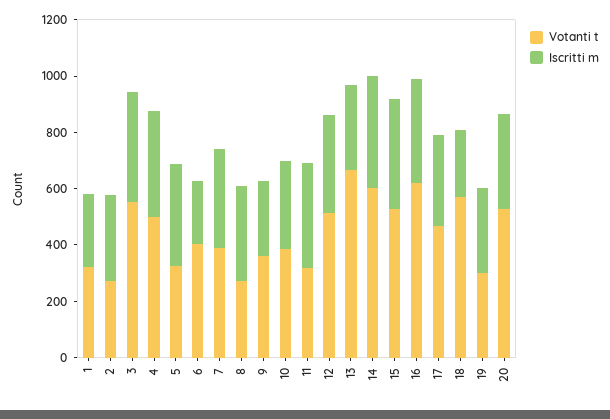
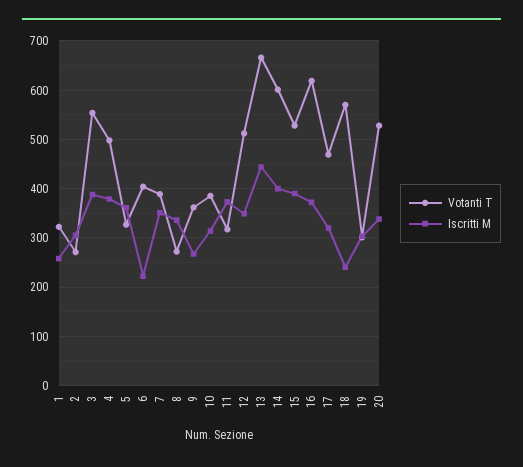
  {
    "Votanti t": {
      "1": 320,
      "2": 280,
      "3": 560,
      "4": 500,
      "5": 320,
      "6": 400,
      "7": 380,
      "8": 280,
      "9": 360,
      "10": 380,
      "11": 320,
      "12": 520,
      "13": 660,
      "14": 600,
      "15": 520,
      "16": 620,
      "17": 460,
      "18": 580,
      "19": 300,
      "20": 520
    },
    "Iscritti m": {
      "1": 260,
      "2": 300,
      "3": 380,
      "4": 380,
      "5": 360,
      "6": 220,
      "7": 360,
      "8": 340,
      "9": 260,
      "10": 320,
      "11": 380,
      "12": 340,
-     "13": 300,
+     "13": 440,
      "14": 400,
      "15": 400,
      "16": 380,
      "17": 320,
      "18": 240,
      "19": 300,
      "20": 340
    }
  }

